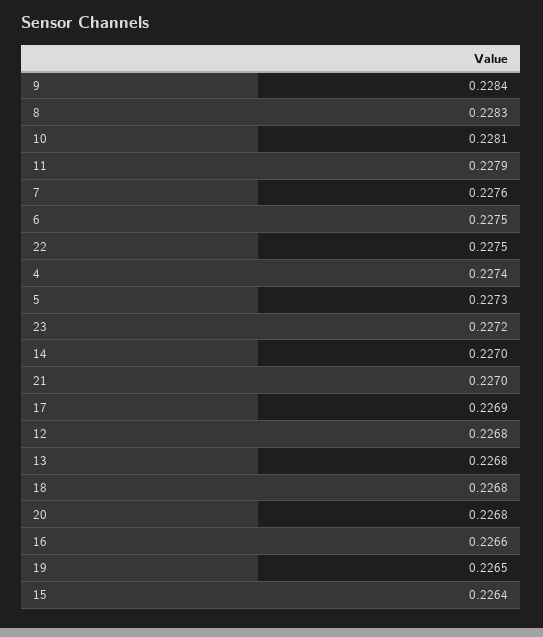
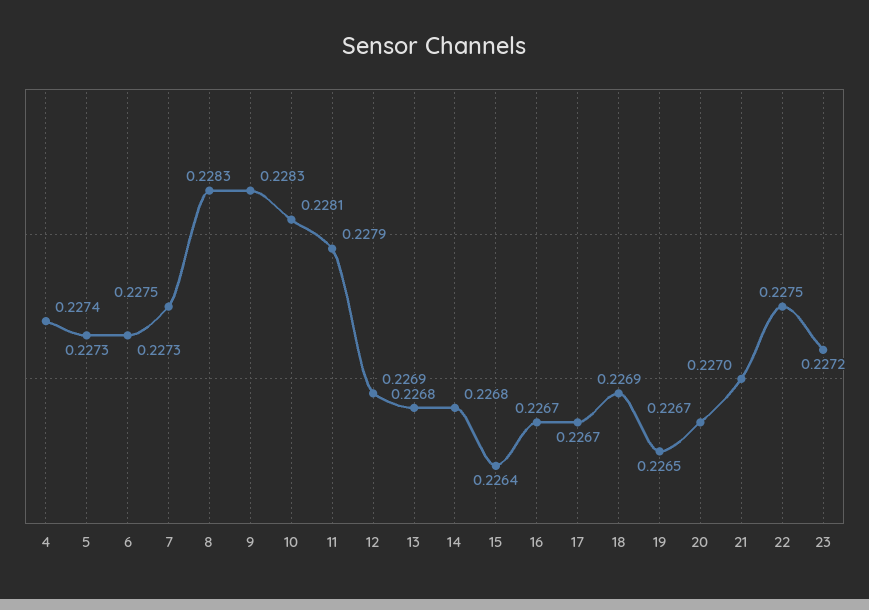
  {
-   "9": 0.2284,
+   "9": 0.2283,
    "8": 0.2283,
    "10": 0.2281,
    "11": 0.2279,
-   "7": 0.2276,
+   "7": 0.2275,
-   "6": 0.2275,
+   "6": 0.2273,
    "22": 0.2275,
    "4": 0.2274,
    "5": 0.2273,
    "23": 0.2272,
-   "14": 0.227,
+   "14": 0.2268,
    "21": 0.227,
-   "17": 0.2269,
+   "17": 0.2267,
-   "12": 0.2268,
+   "12": 0.2269,
    "13": 0.2268,
-   "18": 0.2268,
+   "18": 0.2269,
-   "20": 0.2268,
+   "20": 0.2267,
-   "16": 0.2266,
+   "16": 0.2267,
    "19": 0.2265,
    "15": 0.2264
  }

